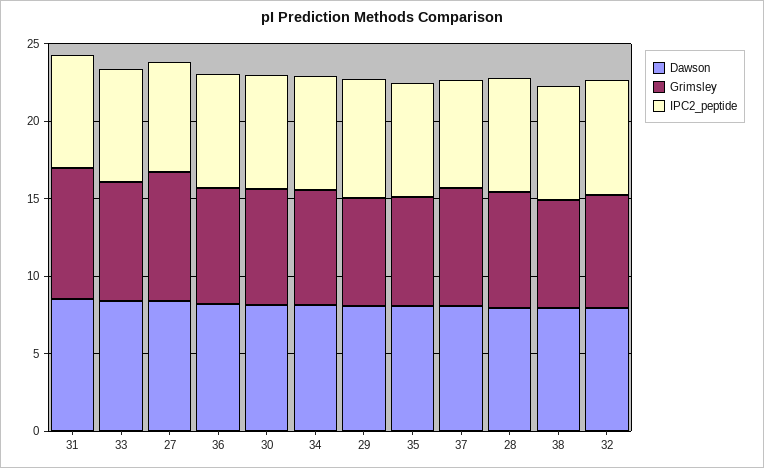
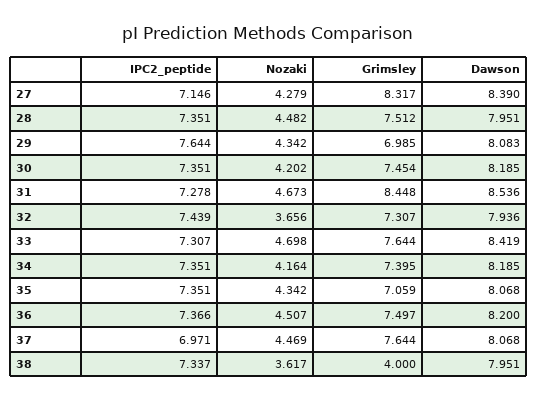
  {
    "Dawson": {
      "31": 8.536,
      "33": 8.419,
      "27": 8.39,
      "36": 8.2,
      "30": 8.185,
      "34": 8.185,
      "29": 8.083,
      "35": 8.068,
      "37": 8.068,
      "28": 7.951,
      "38": 7.951,
      "32": 7.936
    },
    "Grimsley": {
      "31": 8.448,
      "33": 7.644,
      "27": 8.317,
      "36": 7.497,
      "30": 7.454,
      "34": 7.395,
      "29": 6.985,
      "35": 7.059,
      "37": 7.644,
      "28": 7.512,
-     "38": 7,
+     "38": 4,
      "32": 7.307
    },
    "IPC2_peptide": {
      "31": 7.278,
      "33": 7.307,
      "27": 7.146,
      "36": 7.366,
      "30": 7.351,
      "34": 7.351,
      "29": 7.644,
      "35": 7.351,
      "37": 6.971,
      "28": 7.351,
      "38": 7.337,
      "32": 7.439
-   }
+   },
+   "Nozaki": {
+     "27": 4.279,
+     "28": 4.482,
+     "29": 4.342,
+     "30": 4.202,
+     "31": 4.673,
+     "32": 3.656,
+     "33": 4.698,
+     "34": 4.164,
+     "35": 4.342,
+     "36": 4.507,
+     "37": 4.469,
+     "38": 3.617
+   }
  }

